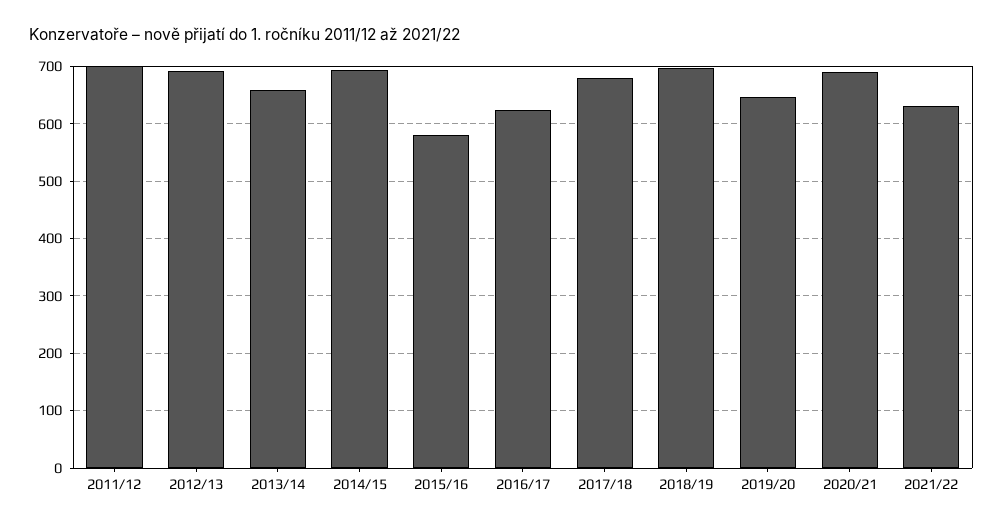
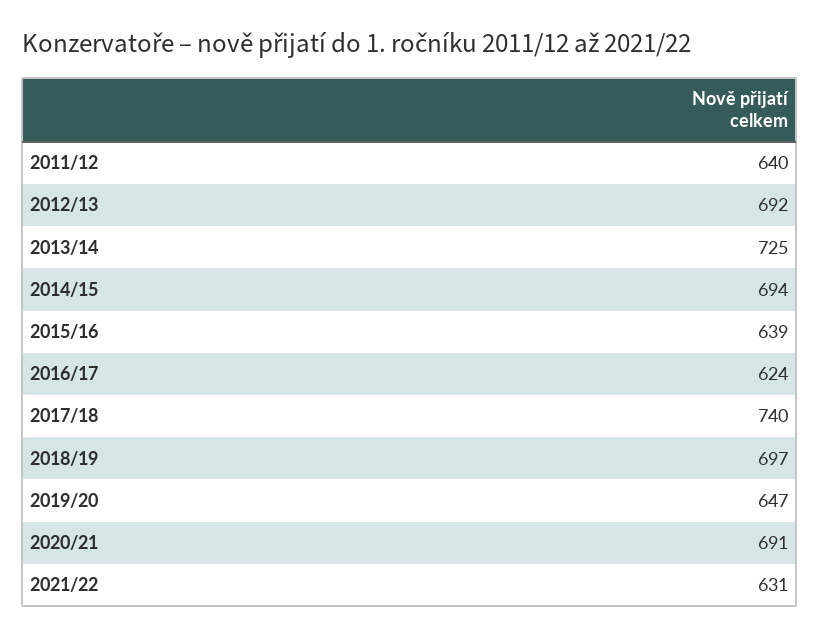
  {
-   "2011/12": 700,
+   "2011/12": 640,
    "2012/13": 692,
-   "2013/14": 660,
+   "2013/14": 725,
    "2014/15": 694,
-   "2015/16": 580,
+   "2015/16": 639,
    "2016/17": 624,
-   "2017/18": 680,
+   "2017/18": 740,
    "2018/19": 697,
    "2019/20": 647,
    "2020/21": 691,
    "2021/22": 631
  }

